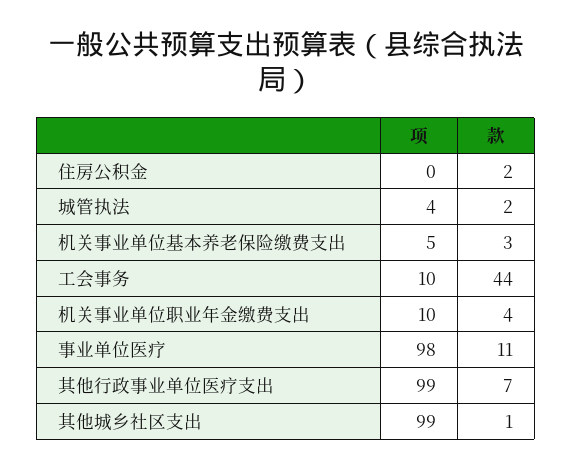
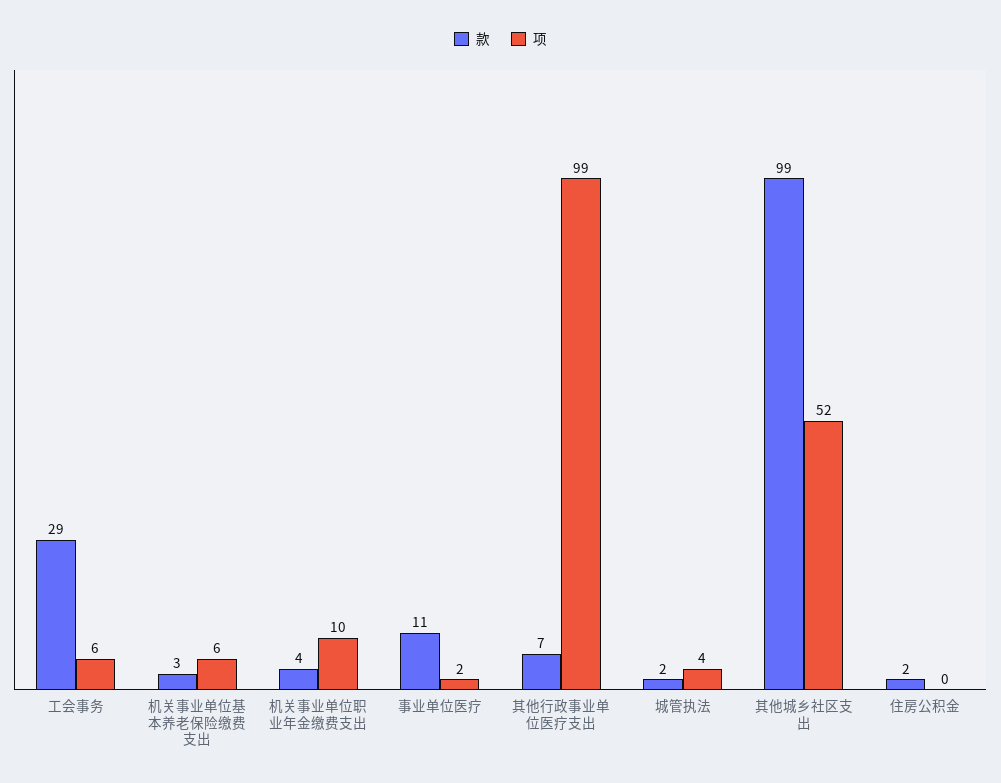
  {
    "项": {
      "住房公积金": 0,
      "城管执法": 4,
-     "机关事业单位基本养老保险缴费支出": 5,
+     "机关事业单位基本养老保险缴费支出": 6,
-     "工会事务": 10,
+     "工会事务": 6,
      "机关事业单位职业年金缴费支出": 10,
-     "事业单位医疗": 98,
+     "事业单位医疗": 2,
      "其他行政事业单位医疗支出": 99,
-     "其他城乡社区支出": 99
+     "其他城乡社区支出": 52
    },
    "款": {
      "住房公积金": 2,
      "城管执法": 2,
      "机关事业单位基本养老保险缴费支出": 3,
-     "工会事务": 44,
+     "工会事务": 29,
      "机关事业单位职业年金缴费支出": 4,
      "事业单位医疗": 11,
      "其他行政事业单位医疗支出": 7,
-     "其他城乡社区支出": 1
+     "其他城乡社区支出": 99
    }
  }

